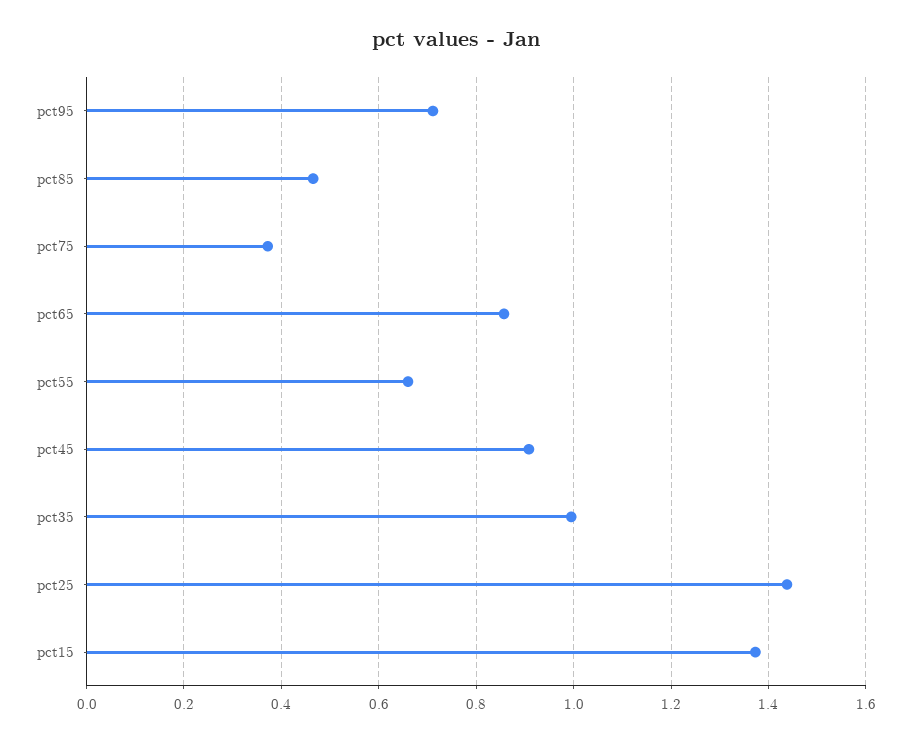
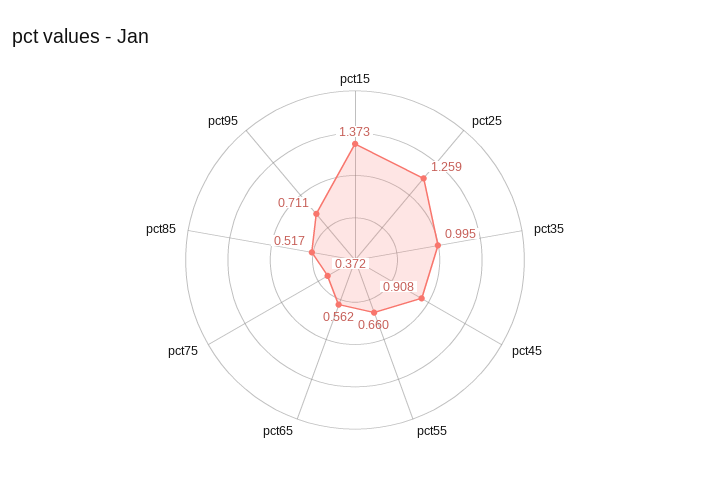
  {
    "pct95": 0.711,
-   "pct85": 0.46,
+   "pct85": 0.517,
    "pct75": 0.372,
-   "pct65": 0.86,
+   "pct65": 0.562,
    "pct55": 0.66,
    "pct45": 0.908,
    "pct35": 0.995,
-   "pct25": 1.44,
+   "pct25": 1.259,
    "pct15": 1.373
  }

